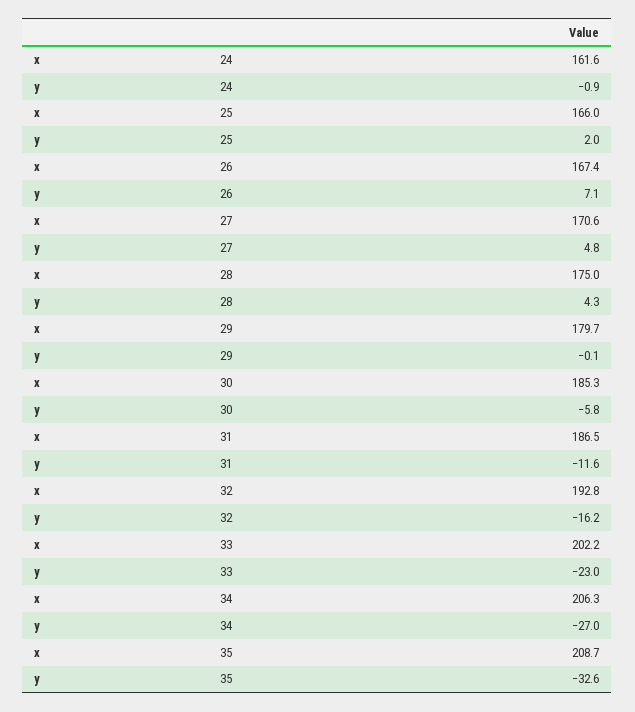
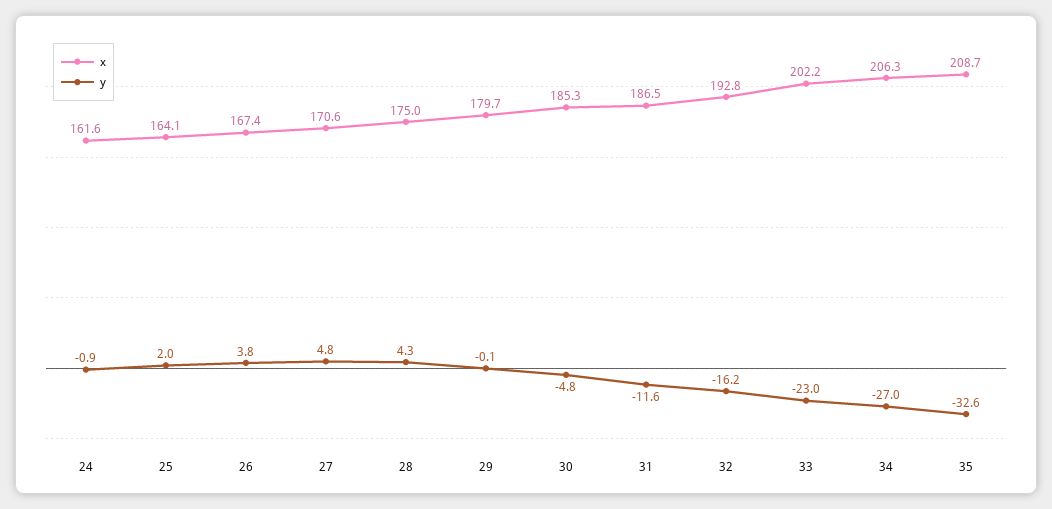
  {
    "x": {
      "24": 161.6,
-     "25": 166,
+     "25": 164.1,
      "26": 167.4,
      "27": 170.6,
      "28": 175,
      "29": 179.7,
      "30": 185.3,
      "31": 186.5,
      "32": 192.8,
      "33": 202.2,
      "34": 206.3,
      "35": 208.7
    },
    "y": {
      "24": -0.9,
      "25": 2,
-     "26": 7.1,
+     "26": 3.8,
      "27": 4.8,
      "28": 4.3,
      "29": -0.1,
-     "30": -5.8,
+     "30": -4.8,
      "31": -11.6,
      "32": -16.2,
      "33": -23,
      "34": -27,
      "35": -32.6
    }
  }

